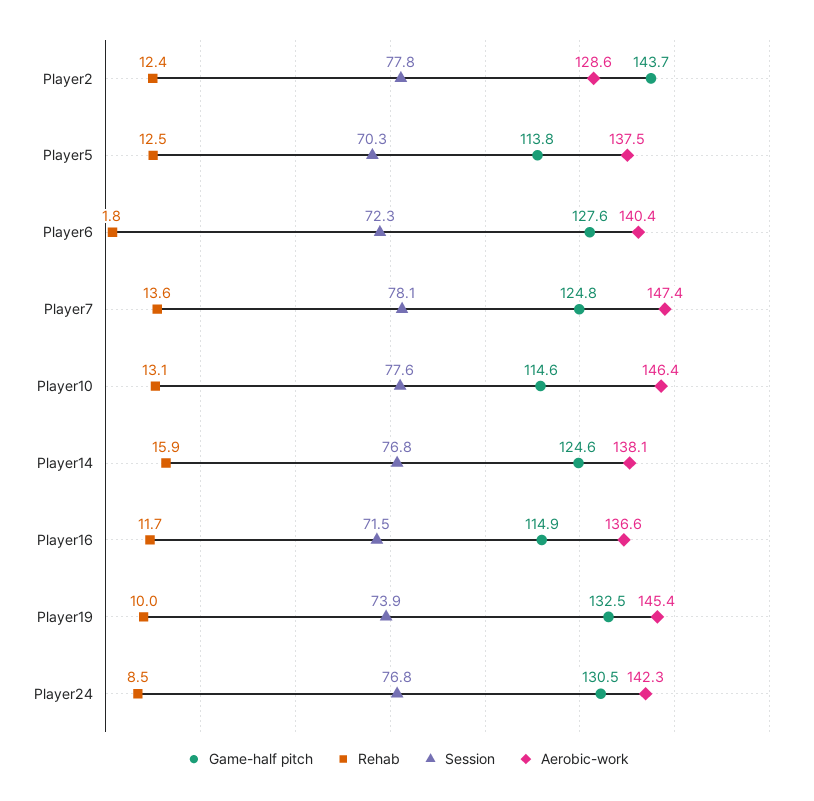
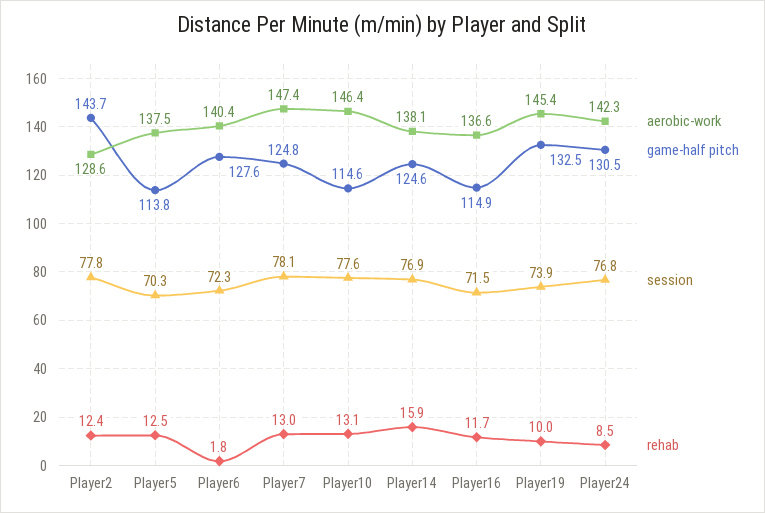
  {
    "Game-half pitch": {
      "Player2": 143.7,
      "Player5": 113.8,
      "Player6": 127.6,
      "Player7": 124.8,
      "Player10": 114.6,
      "Player14": 124.6,
      "Player16": 114.9,
      "Player19": 132.5,
      "Player24": 130.5
    },
    "Rehab": {
      "Player2": 12.4,
      "Player5": 12.5,
      "Player6": 1.8,
-     "Player7": 13.6,
+     "Player7": 13,
      "Player10": 13.1,
      "Player14": 15.9,
      "Player16": 11.7,
      "Player19": 10,
      "Player24": 8.5
    },
    "Session": {
      "Player2": 77.8,
      "Player5": 70.3,
      "Player6": 72.3,
      "Player7": 78.1,
      "Player10": 77.6,
-     "Player14": 76.8,
+     "Player14": 76.9,
      "Player16": 71.5,
      "Player19": 73.9,
      "Player24": 76.8
    },
    "Aerobic-work": {
      "Player2": 128.6,
      "Player5": 137.5,
      "Player6": 140.4,
      "Player7": 147.4,
      "Player10": 146.4,
      "Player14": 138.1,
      "Player16": 136.6,
      "Player19": 145.4,
      "Player24": 142.3
    }
  }

